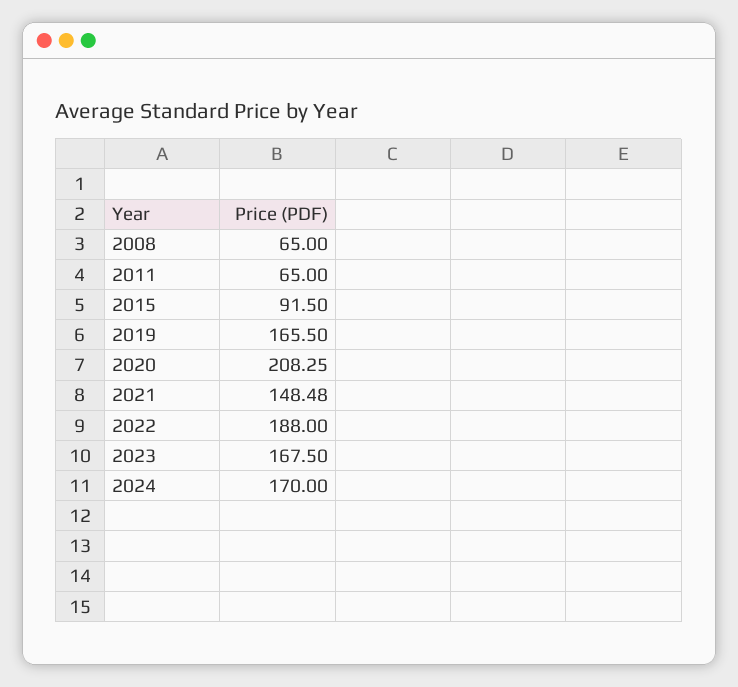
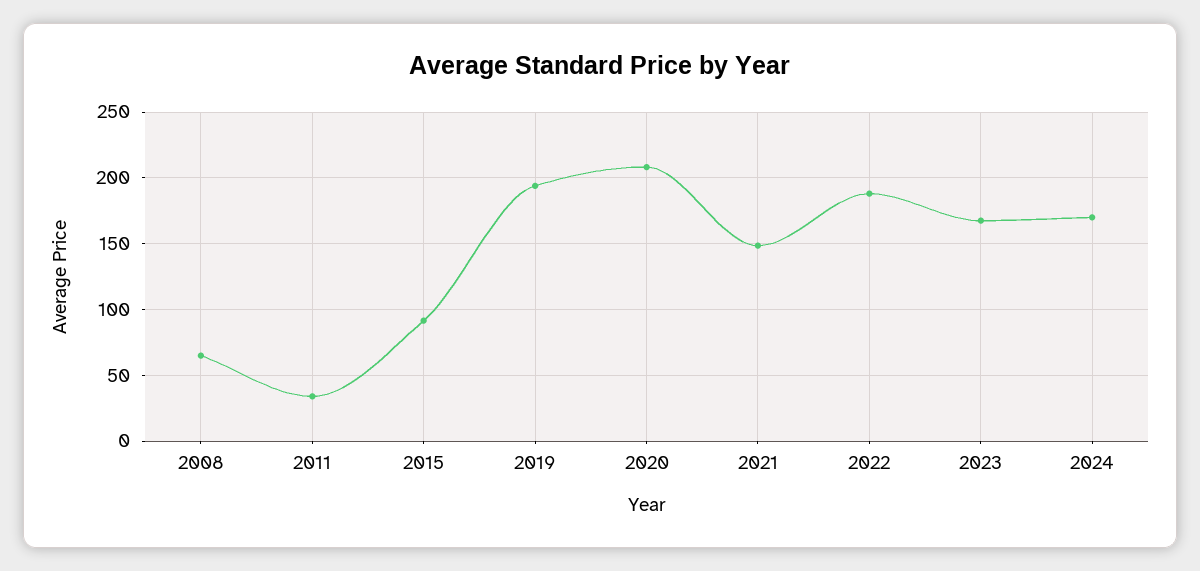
  {
    "2008": 65,
-   "2011": 65,
+   "2011": 35,
    "2015": 91.5,
-   "2019": 165.5,
+   "2019": 195,
    "2020": 208.25,
    "2021": 148.48,
    "2022": 188,
    "2023": 167.5,
    "2024": 170
  }

